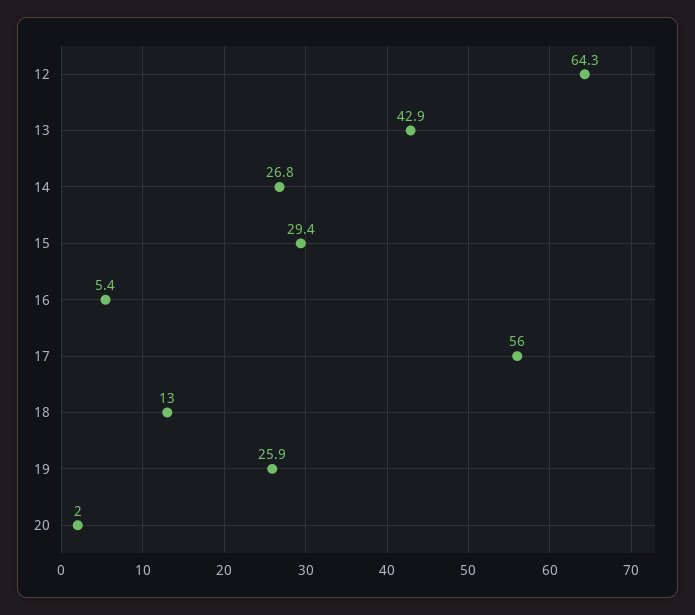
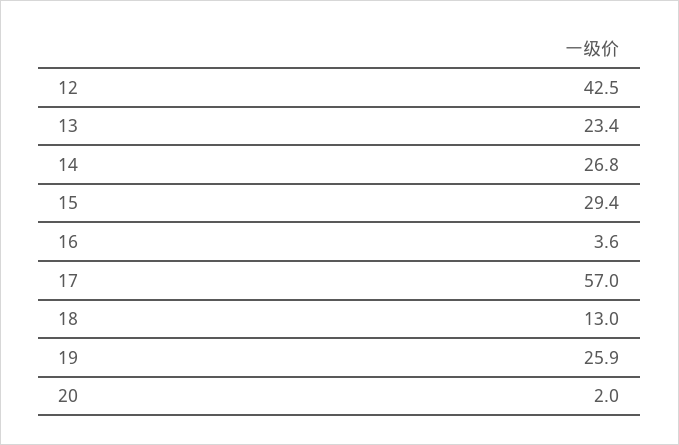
  {
-   "12": 64.3,
+   "12": 42.5,
-   "13": 42.9,
+   "13": 23.4,
    "14": 26.8,
    "15": 29.4,
-   "16": 5.4,
+   "16": 3.6,
-   "17": 56,
+   "17": 57,
    "18": 13,
    "19": 25.9,
    "20": 2
  }

